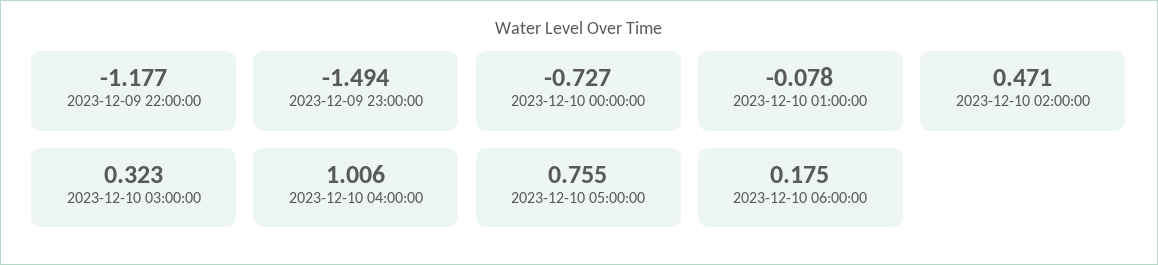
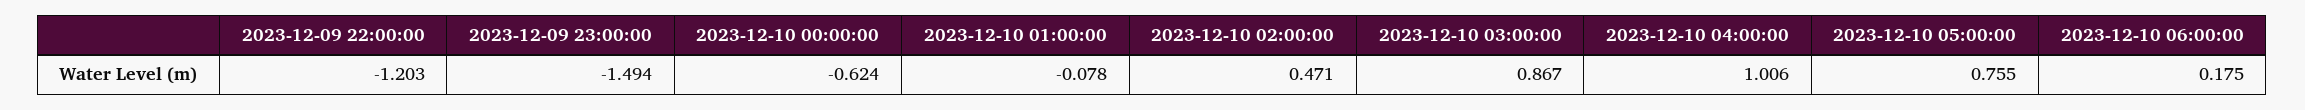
  {
-   "2023-12-09 22:00:00": -1.177,
+   "2023-12-09 22:00:00": -1.203,
    "2023-12-09 23:00:00": -1.494,
-   "2023-12-10 00:00:00": -0.727,
+   "2023-12-10 00:00:00": -0.624,
    "2023-12-10 01:00:00": -0.078,
    "2023-12-10 02:00:00": 0.471,
-   "2023-12-10 03:00:00": 0.323,
+   "2023-12-10 03:00:00": 0.867,
    "2023-12-10 04:00:00": 1.006,
    "2023-12-10 05:00:00": 0.755,
    "2023-12-10 06:00:00": 0.175
  }

